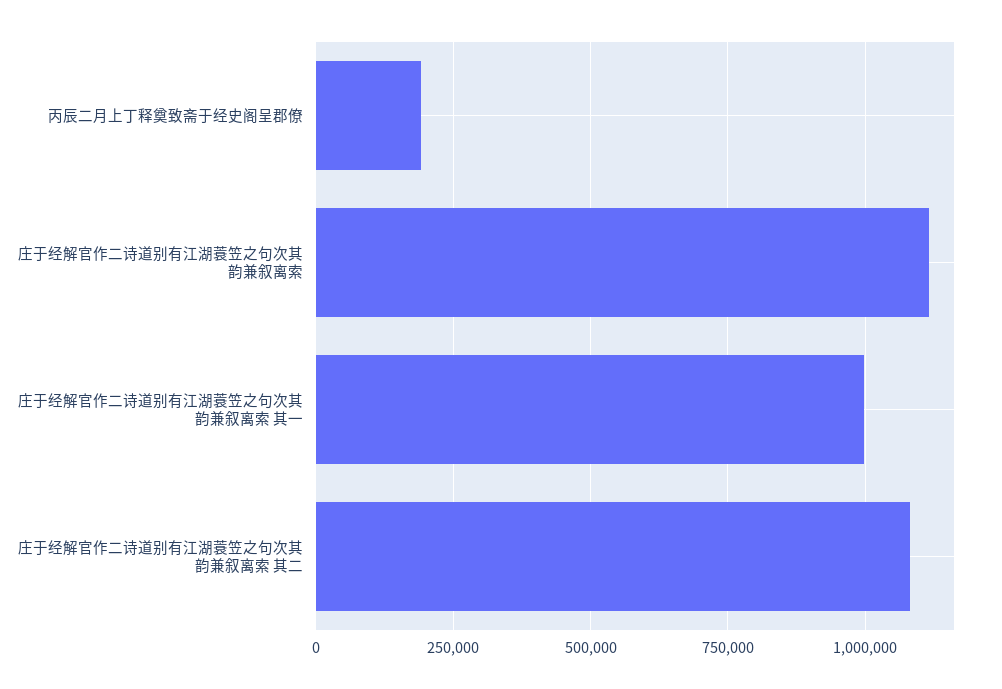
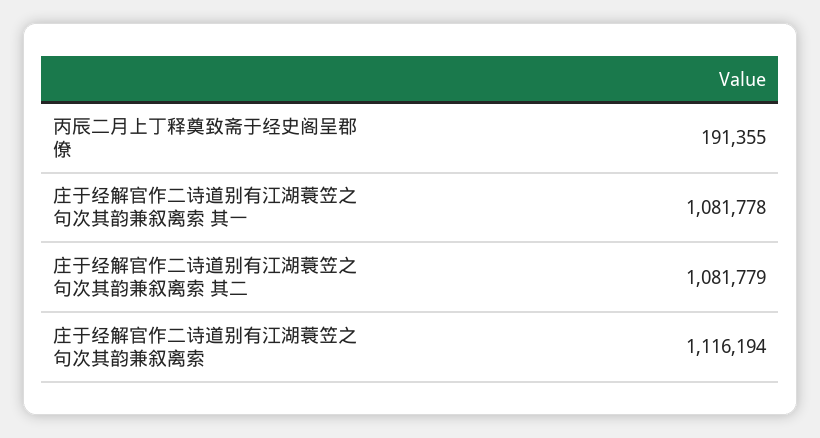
  {
    "丙辰二月上丁释奠致斋于经史阁呈郡僚": 191355,
    "庄于经解官作二诗道别有江湖蓑笠之句次其韵兼叙离索": 1116194,
-   "庄于经解官作二诗道别有江湖蓑笠之句次其韵兼叙离索 其一": 1000000,
+   "庄于经解官作二诗道别有江湖蓑笠之句次其韵兼叙离索 其一": 1081778,
    "庄于经解官作二诗道别有江湖蓑笠之句次其韵兼叙离索 其二": 1081779
  }

